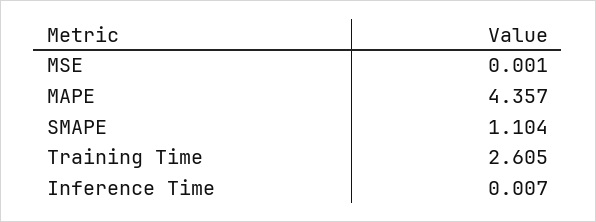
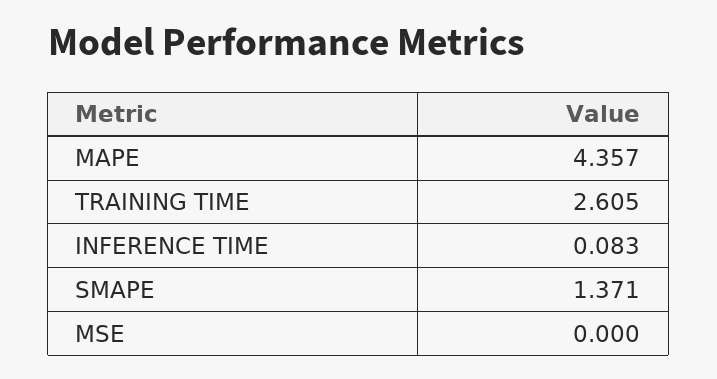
  {
-   "MSE": 0.001,
+   "MSE": 0,
    "MAPE": 4.357,
-   "SMAPE": 1.104,
+   "SMAPE": 1.371,
    "Training Time": 2.605,
-   "Inference Time": 0.007
+   "Inference Time": 0.083
  }

